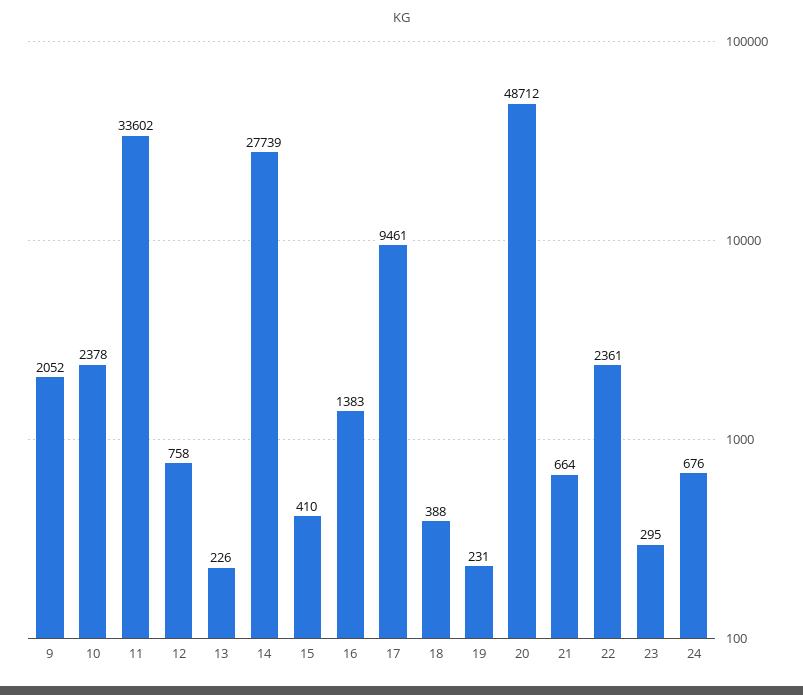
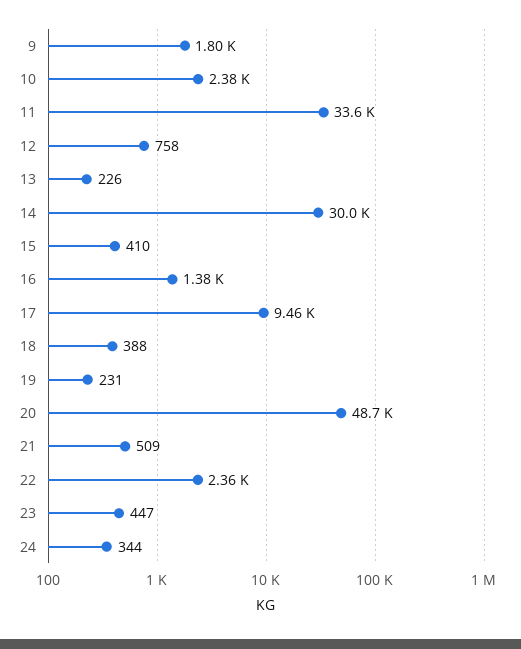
  {
-   "9": 2052,
+   "9": 1800,
    "10": 2378,
    "11": 33602,
    "12": 758,
    "13": 226,
-   "14": 27739,
+   "14": 30000,
    "15": 410,
    "16": 1383,
    "17": 9461,
    "18": 388,
    "19": 231,
    "20": 48712,
-   "21": 664,
+   "21": 509,
    "22": 2361,
-   "23": 295,
+   "23": 447,
-   "24": 676
+   "24": 344
  }

